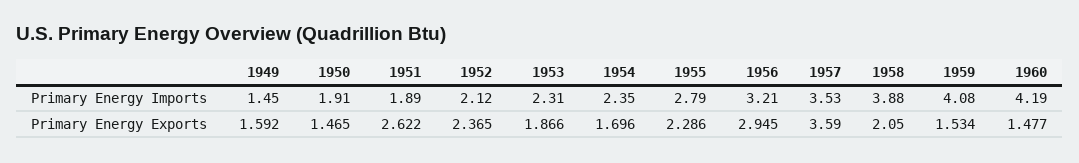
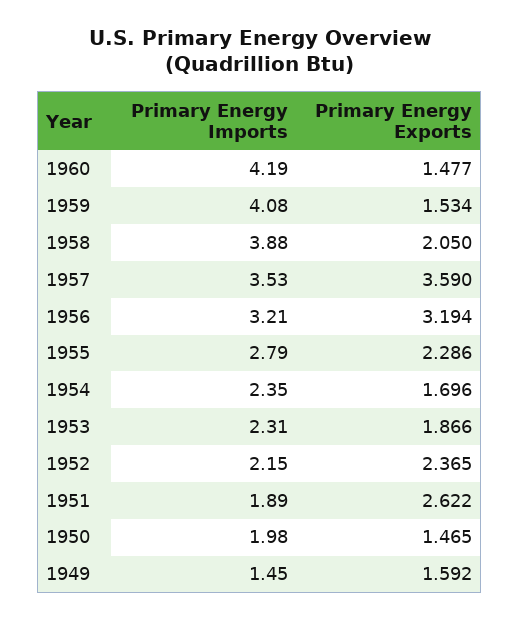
  {
    "1949": {
      "Primary Energy Imports": 1.45,
      "Primary Energy Exports": 1.592
    },
    "1950": {
-     "Primary Energy Imports": 1.91,
+     "Primary Energy Imports": 1.98,
      "Primary Energy Exports": 1.465
    },
    "1951": {
      "Primary Energy Imports": 1.89,
      "Primary Energy Exports": 2.622
    },
    "1952": {
-     "Primary Energy Imports": 2.12,
+     "Primary Energy Imports": 2.15,
      "Primary Energy Exports": 2.365
    },
    "1953": {
      "Primary Energy Imports": 2.31,
      "Primary Energy Exports": 1.866
    },
    "1954": {
      "Primary Energy Imports": 2.35,
      "Primary Energy Exports": 1.696
    },
    "1955": {
      "Primary Energy Imports": 2.79,
      "Primary Energy Exports": 2.286
    },
    "1956": {
      "Primary Energy Imports": 3.21,
-     "Primary Energy Exports": 2.945
+     "Primary Energy Exports": 3.194
    },
    "1957": {
      "Primary Energy Imports": 3.53,
      "Primary Energy Exports": 3.59
    },
    "1958": {
      "Primary Energy Imports": 3.88,
      "Primary Energy Exports": 2.05
    },
    "1959": {
      "Primary Energy Imports": 4.08,
      "Primary Energy Exports": 1.534
    },
    "1960": {
      "Primary Energy Imports": 4.19,
      "Primary Energy Exports": 1.477
    }
  }

